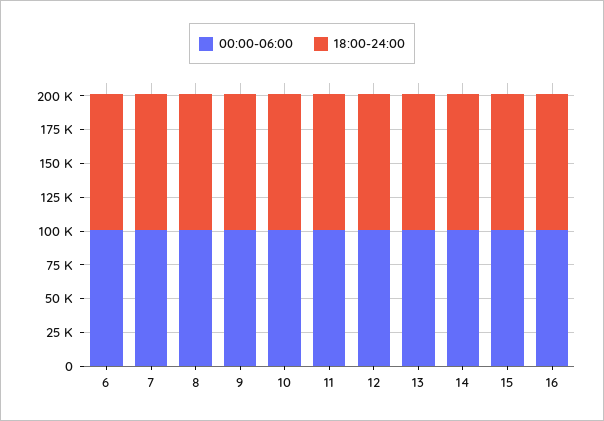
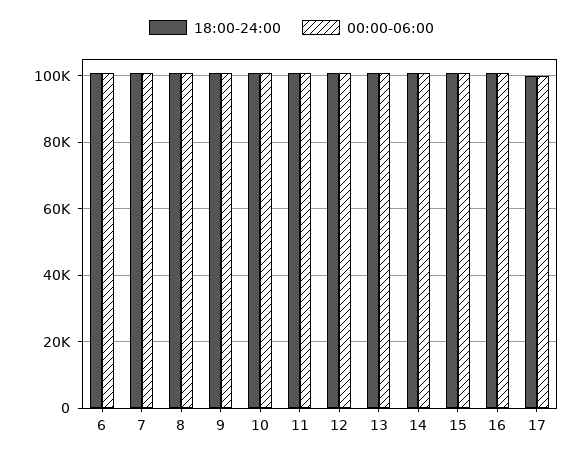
  {
    "00:00-06:00": {
      "6": 100000,
      "7": 100000,
      "8": 100000,
      "9": 100000,
      "10": 100000,
      "11": 100000,
      "12": 100000,
      "13": 100000,
      "14": 100000,
      "15": 100000,
-     "16": 100000
+     "16": 100000,
+     "17": 100000
    },
    "18:00-24:00": {
      "6": 100000,
      "7": 100000,
      "8": 100000,
      "9": 100000,
      "10": 100000,
      "11": 100000,
      "12": 100000,
      "13": 100000,
      "14": 100000,
      "15": 100000,
-     "16": 100000
+     "16": 100000,
+     "17": 100000
    }
  }

